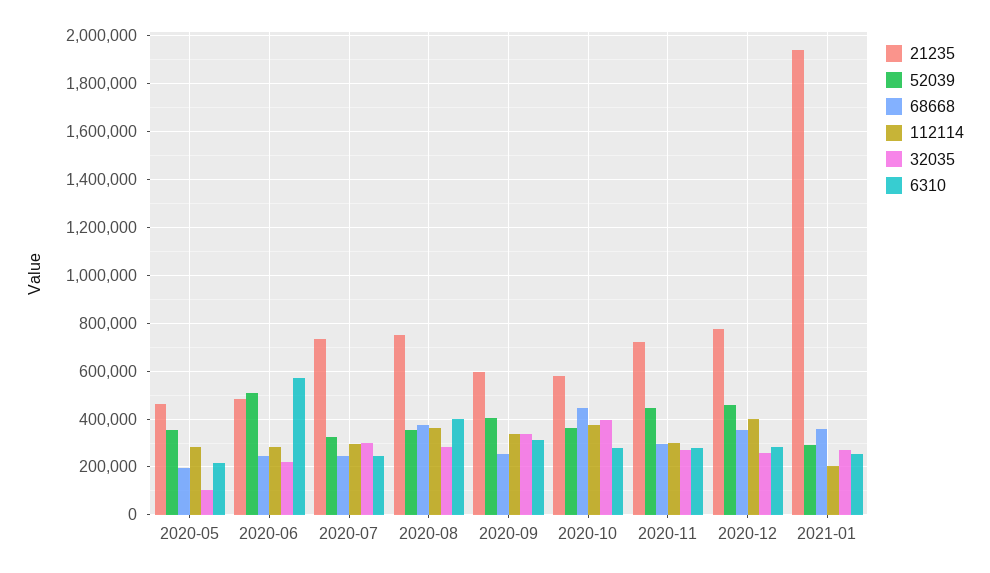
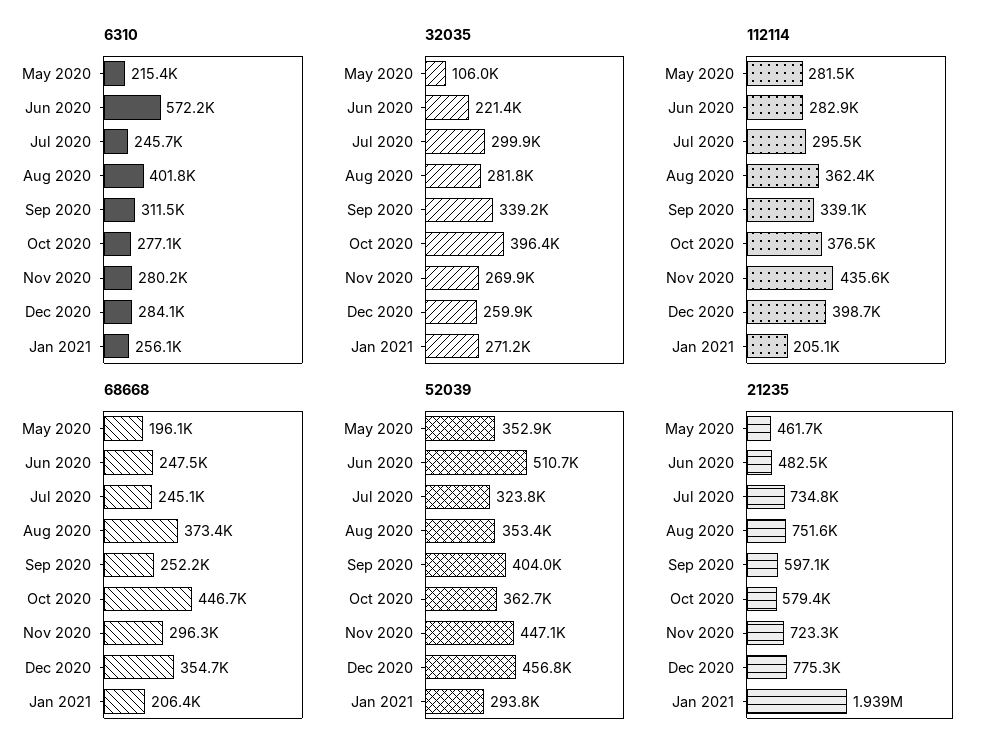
  {
    "21235": {
      "2020-05": 461700,
      "2020-06": 482500,
      "2020-07": 734800,
      "2020-08": 751600,
      "2020-09": 597100,
      "2020-10": 579400,
      "2020-11": 723300,
      "2020-12": 775300,
      "2021-01": 1939000
    },
    "52039": {
      "2020-05": 352900,
      "2020-06": 510700,
      "2020-07": 323800,
      "2020-08": 353400,
      "2020-09": 404000,
      "2020-10": 362700,
      "2020-11": 447100,
      "2020-12": 456800,
      "2021-01": 293800
    },
    "68668": {
      "2020-05": 196100,
      "2020-06": 247500,
      "2020-07": 245100,
      "2020-08": 373400,
      "2020-09": 252200,
      "2020-10": 446700,
      "2020-11": 296300,
      "2020-12": 354700,
-     "2021-01": 350000
+     "2021-01": 206400
    },
    "112114": {
      "2020-05": 281500,
      "2020-06": 282900,
      "2020-07": 295500,
      "2020-08": 362400,
      "2020-09": 339100,
      "2020-10": 376500,
-     "2020-11": 300000,
+     "2020-11": 435600,
      "2020-12": 398700,
      "2021-01": 205100
    },
    "32035": {
      "2020-05": 106000,
      "2020-06": 221400,
      "2020-07": 299900,
      "2020-08": 281800,
      "2020-09": 339200,
      "2020-10": 396400,
      "2020-11": 269900,
      "2020-12": 259900,
      "2021-01": 271200
    },
    "6310": {
      "2020-05": 215400,
      "2020-06": 572200,
      "2020-07": 245700,
      "2020-08": 401800,
      "2020-09": 311500,
      "2020-10": 277100,
      "2020-11": 280200,
      "2020-12": 284100,
      "2021-01": 256100
    }
  }

